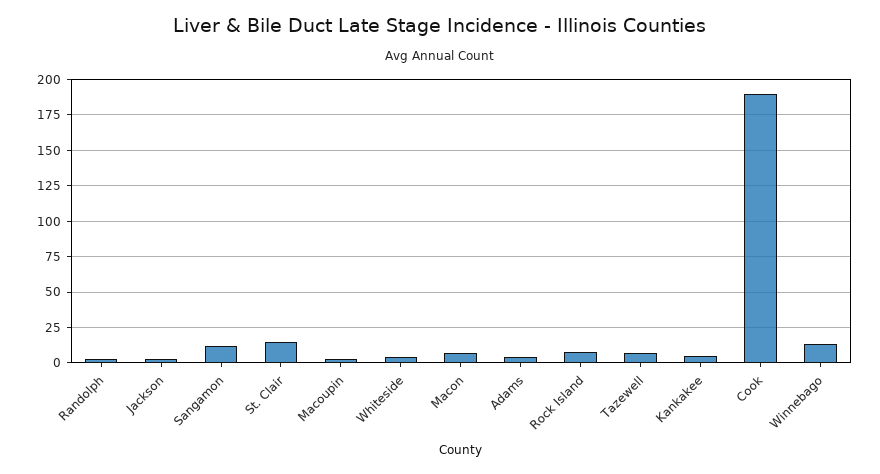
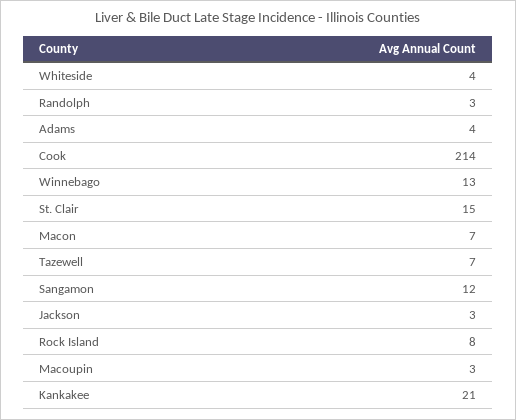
  {
    "Randolph": 3,
    "Jackson": 3,
    "Sangamon": 12,
    "St. Clair": 15,
    "Macoupin": 3,
    "Whiteside": 4,
    "Macon": 7,
    "Adams": 4,
    "Rock Island": 8,
    "Tazewell": 7,
-   "Kankakee": 5,
+   "Kankakee": 21,
-   "Cook": 190,
+   "Cook": 214,
    "Winnebago": 13
  }

